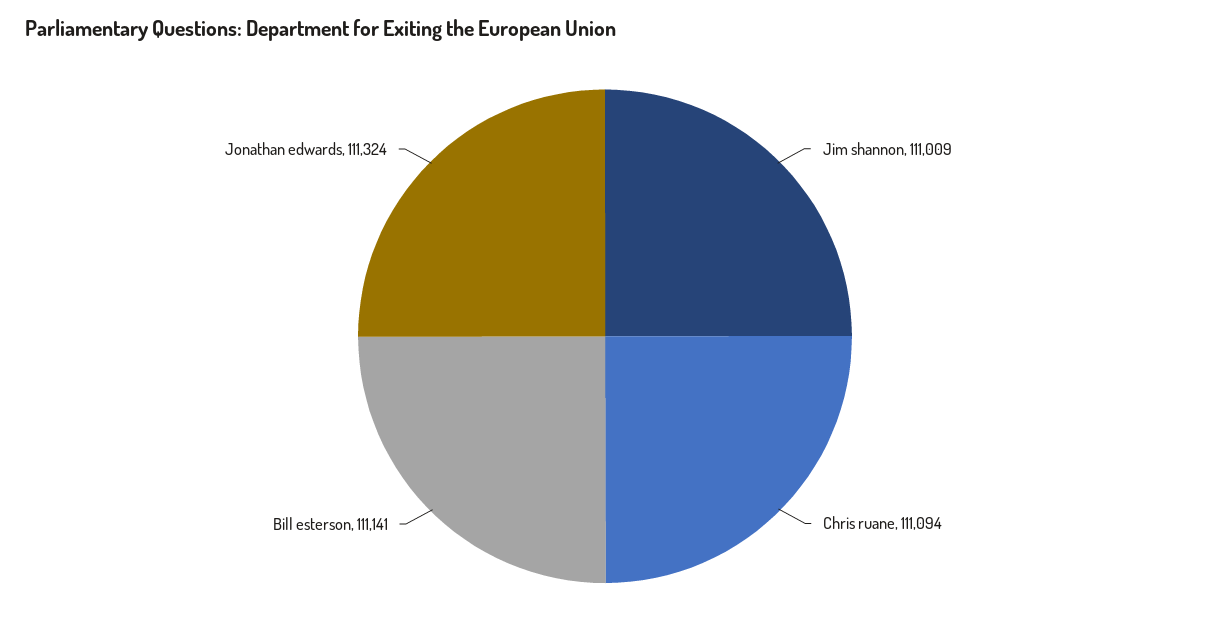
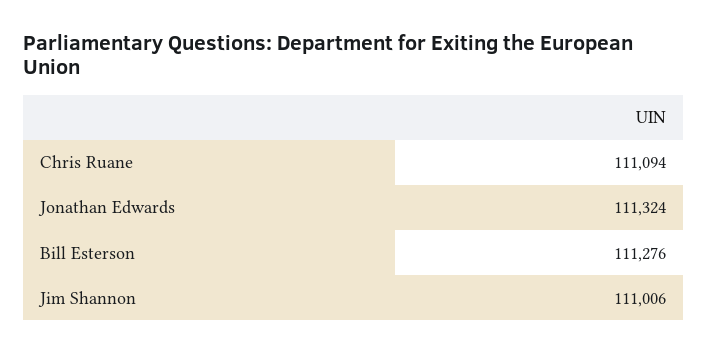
  {
-   "Jim shannon": 111009,
+   "Jim shannon": 111006,
    "Chris ruane": 111094,
-   "Bill esterson": 111141,
+   "Bill esterson": 111276,
    "Jonathan edwards": 111324
  }

